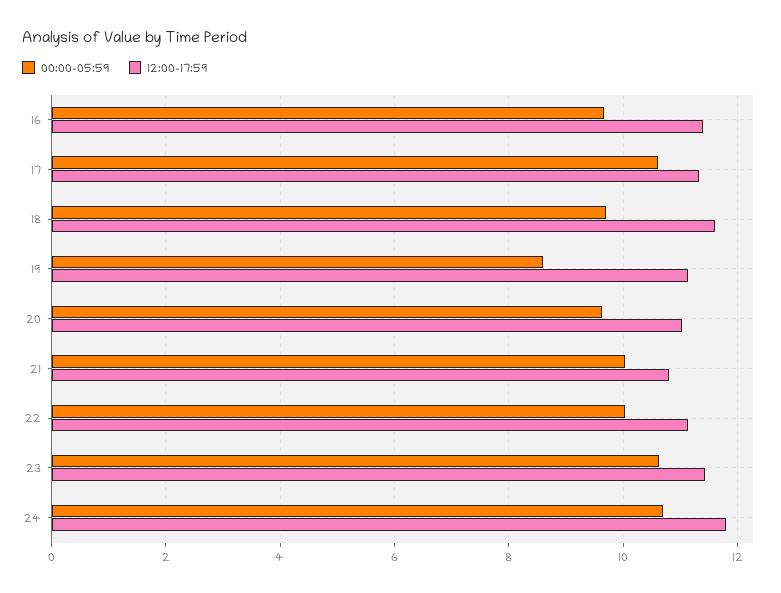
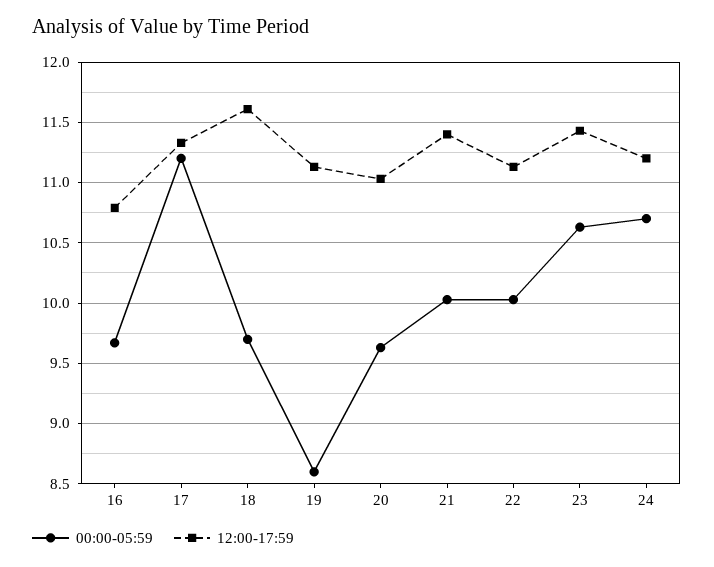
  {
    "00:00-05:59": {
      "16": 9.65,
-     "17": 10.6,
+     "17": 11.2,
      "18": 9.7,
      "19": 8.6,
      "20": 9.65,
      "21": 10.05,
      "22": 10.05,
      "23": 10.65,
      "24": 10.7
    },
    "12:00-17:59": {
-     "16": 11.4,
+     "16": 10.8,
      "17": 11.35,
      "18": 11.6,
      "19": 11.15,
      "20": 11.05,
-     "21": 10.8,
+     "21": 11.4,
      "22": 11.15,
      "23": 11.45,
-     "24": 11.8
+     "24": 11.2
    }
  }

